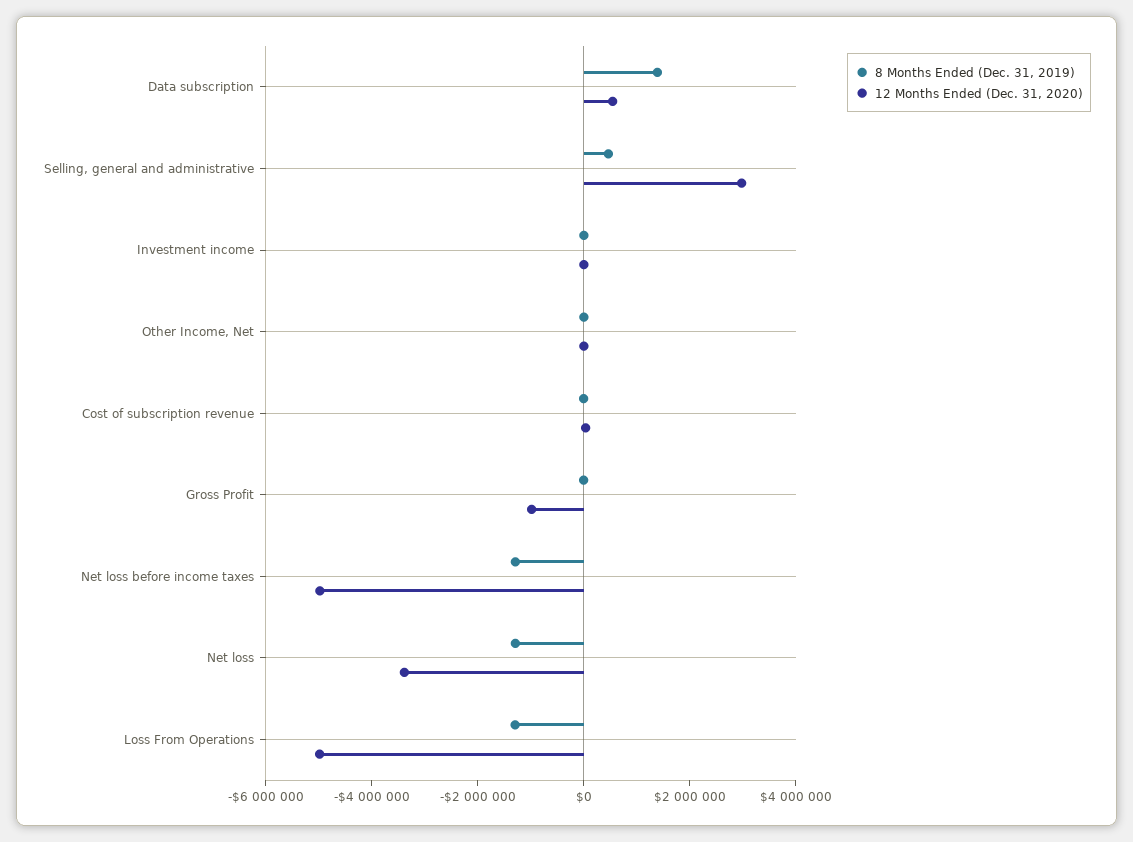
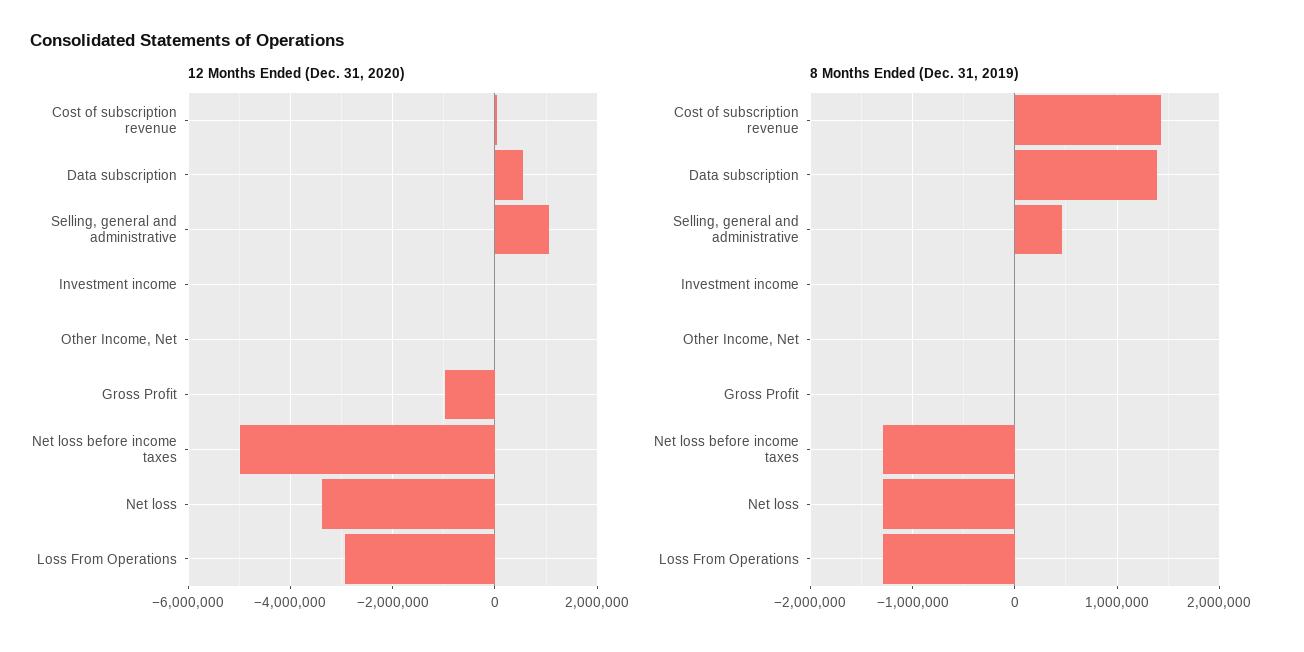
  {
    "8 Months Ended (Dec. 31, 2019)": {
      "Data subscription": 1400000,
      "Selling, general and administrative": 500000,
      "Investment income": 0,
      "Other Income, Net": 0,
-     "Cost of subscription revenue": 0,
+     "Cost of subscription revenue": 1400000,
      "Gross Profit": 0,
      "Net loss before income taxes": -1300000,
      "Net loss": -1300000,
      "Loss From Operations": -1300000
    },
    "12 Months Ended (Dec. 31, 2020)": {
      "Data subscription": 600000,
-     "Selling, general and administrative": 3000000,
+     "Selling, general and administrative": 1000000,
      "Investment income": 0,
      "Other Income, Net": 0,
      "Cost of subscription revenue": 0,
      "Gross Profit": -1000000,
      "Net loss before income taxes": -5000000,
      "Net loss": -3400000,
-     "Loss From Operations": -5000000
+     "Loss From Operations": -3000000
    }
  }

